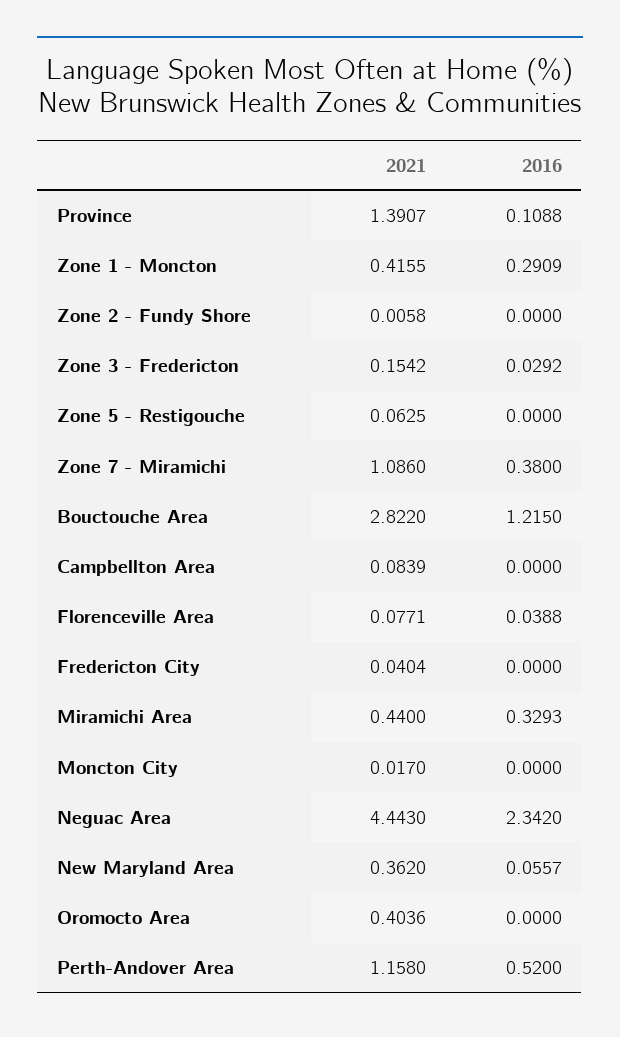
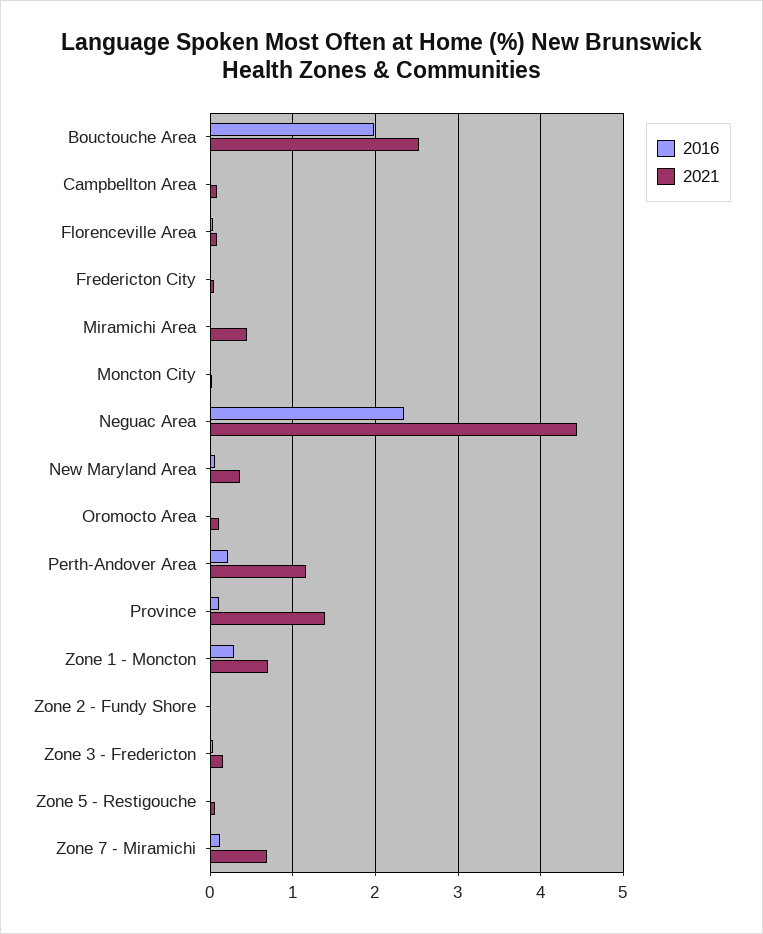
  {
    "2021": {
      "Province": 1.3907,
-     "Zone 1 - Moncton": 0.4155,
+     "Zone 1 - Moncton": 0.7,
      "Zone 2 - Fundy Shore": 0.0058,
      "Zone 3 - Fredericton": 0.1542,
      "Zone 5 - Restigouche": 0.0625,
-     "Zone 7 - Miramichi": 1.086,
+     "Zone 7 - Miramichi": 0.7,
-     "Bouctouche Area": 2.822,
+     "Bouctouche Area": 2.5,
      "Campbellton Area": 0.0839,
      "Florenceville Area": 0.0771,
      "Fredericton City": 0.0404,
      "Miramichi Area": 0.44,
      "Moncton City": 0.017,
      "Neguac Area": 4.443,
      "New Maryland Area": 0.362,
-     "Oromocto Area": 0.4036,
+     "Oromocto Area": 0.1,
      "Perth-Andover Area": 1.158
    },
    "2016": {
      "Province": 0.1088,
      "Zone 1 - Moncton": 0.2909,
      "Zone 2 - Fundy Shore": 0,
      "Zone 3 - Fredericton": 0.0292,
      "Zone 5 - Restigouche": 0,
-     "Zone 7 - Miramichi": 0.38,
+     "Zone 7 - Miramichi": 0.1,
-     "Bouctouche Area": 1.215,
+     "Bouctouche Area": 2,
      "Campbellton Area": 0,
      "Florenceville Area": 0.0388,
      "Fredericton City": 0,
-     "Miramichi Area": 0.3293,
+     "Miramichi Area": 0,
      "Moncton City": 0,
      "Neguac Area": 2.342,
      "New Maryland Area": 0.0557,
      "Oromocto Area": 0,
-     "Perth-Andover Area": 0.52
+     "Perth-Andover Area": 0.2
    }
  }

